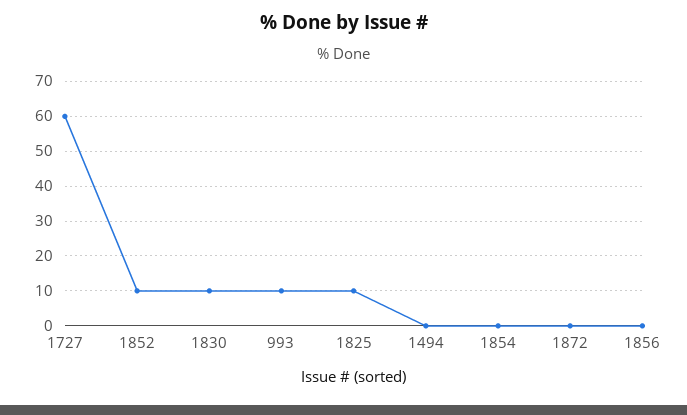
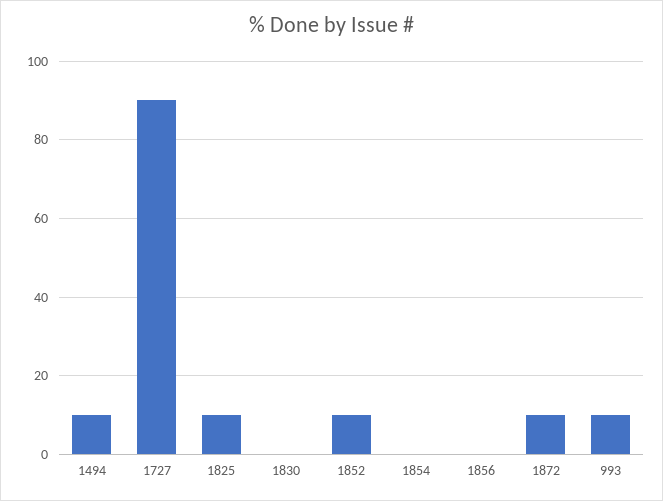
  {
-   "1727": 60,
+   "1727": 90,
    "1852": 10,
-   "1830": 10,
+   "1830": 0,
    "993": 10,
    "1825": 10,
-   "1494": 0,
+   "1494": 10,
    "1854": 0,
-   "1872": 0,
+   "1872": 10,
    "1856": 0
  }

